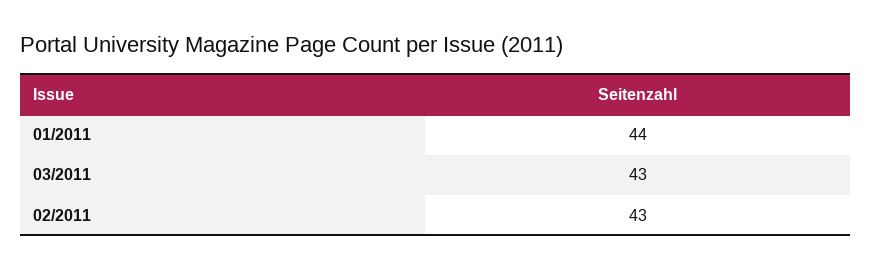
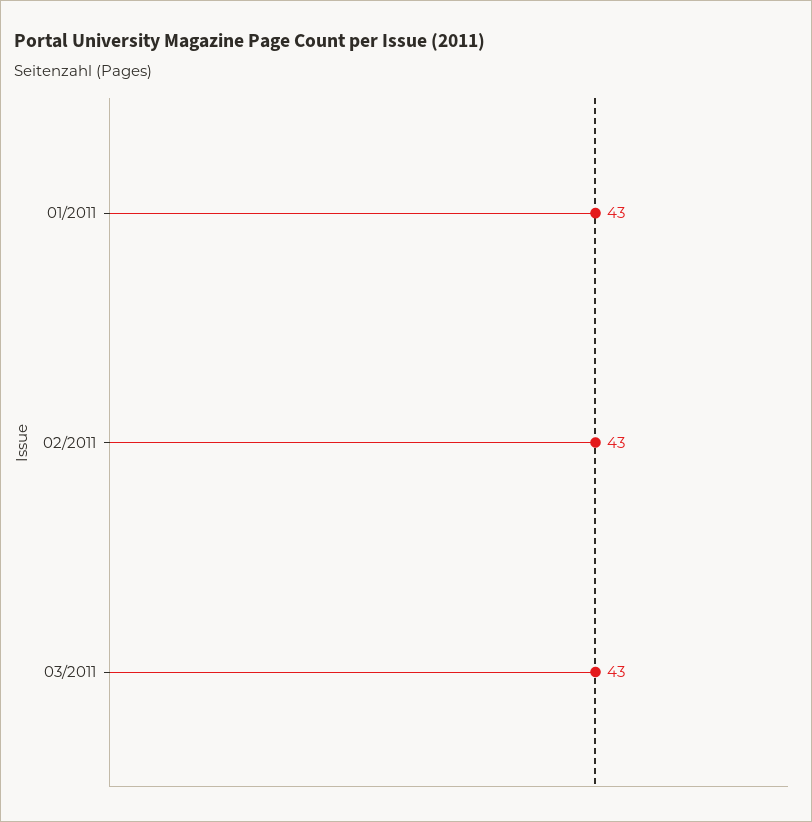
  {
-   "01/2011": 44,
+   "01/2011": 43,
    "03/2011": 43,
    "02/2011": 43
  }

